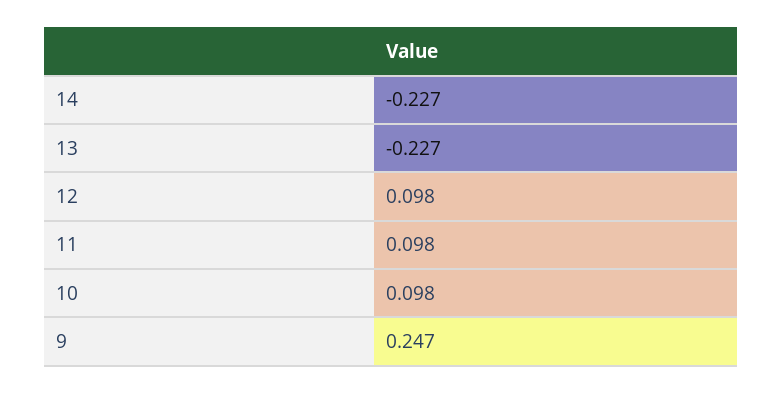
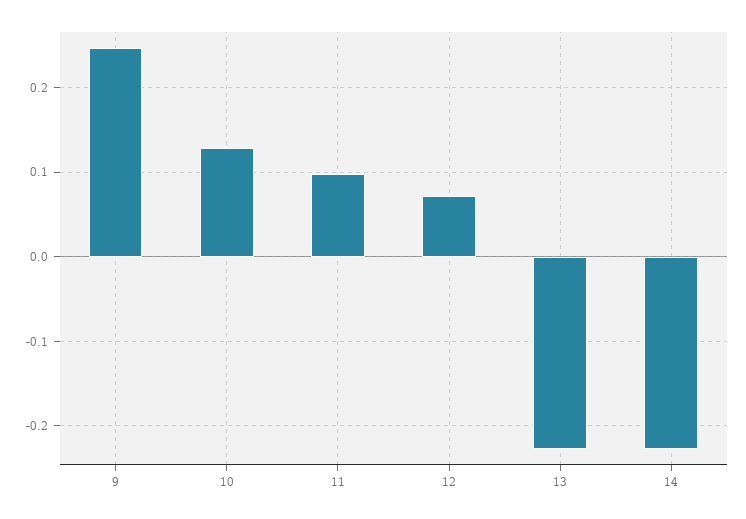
  {
    "14": -0.227,
    "13": -0.227,
-   "12": 0.098,
+   "12": 0.07,
    "11": 0.098,
-   "10": 0.098,
+   "10": 0.13,
    "9": 0.247
  }

